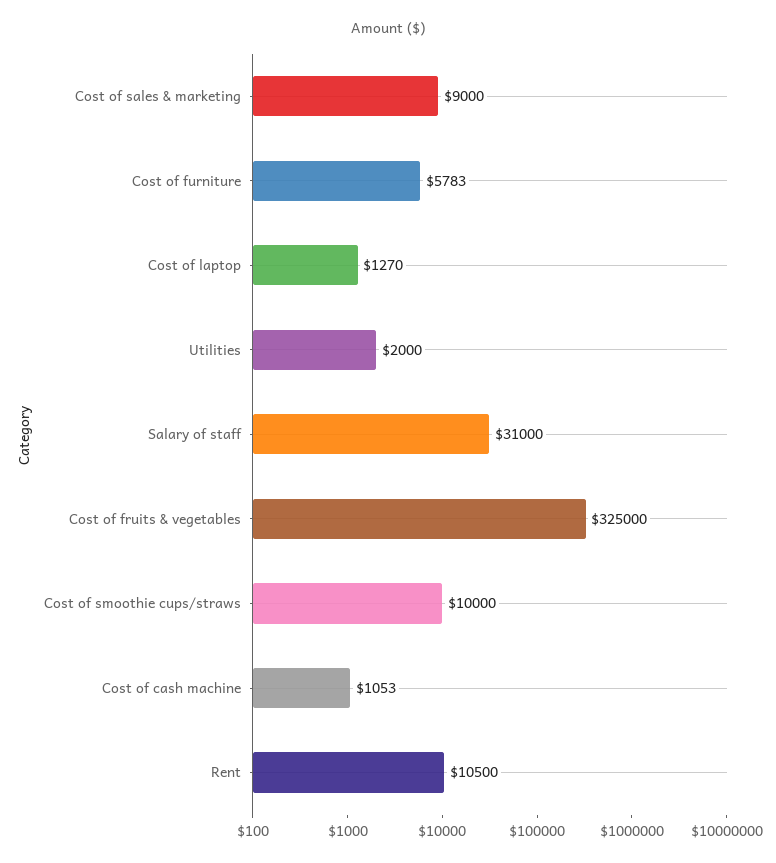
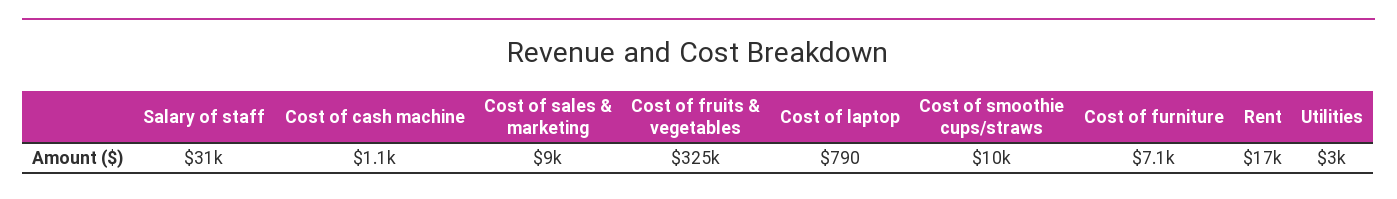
  {
    "Cost of sales & marketing": 9000,
-   "Cost of furniture": 5783,
+   "Cost of furniture": 7100,
-   "Cost of laptop": 1270,
+   "Cost of laptop": 790,
-   "Utilities": 2000,
+   "Utilities": 3000,
    "Salary of staff": 31000,
    "Cost of fruits & vegetables": 325000,
    "Cost of smoothie cups/straws": 10000,
    "Cost of cash machine": 1053,
-   "Rent": 10500
+   "Rent": 17000
  }

